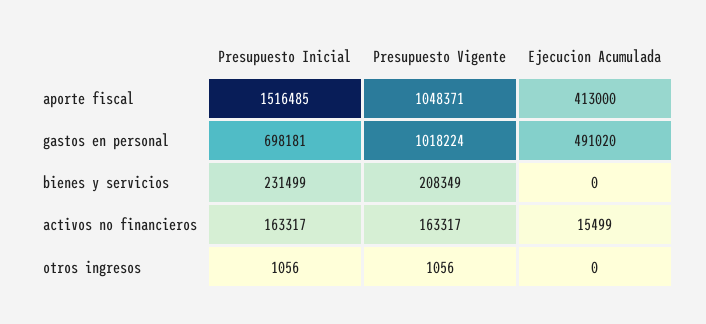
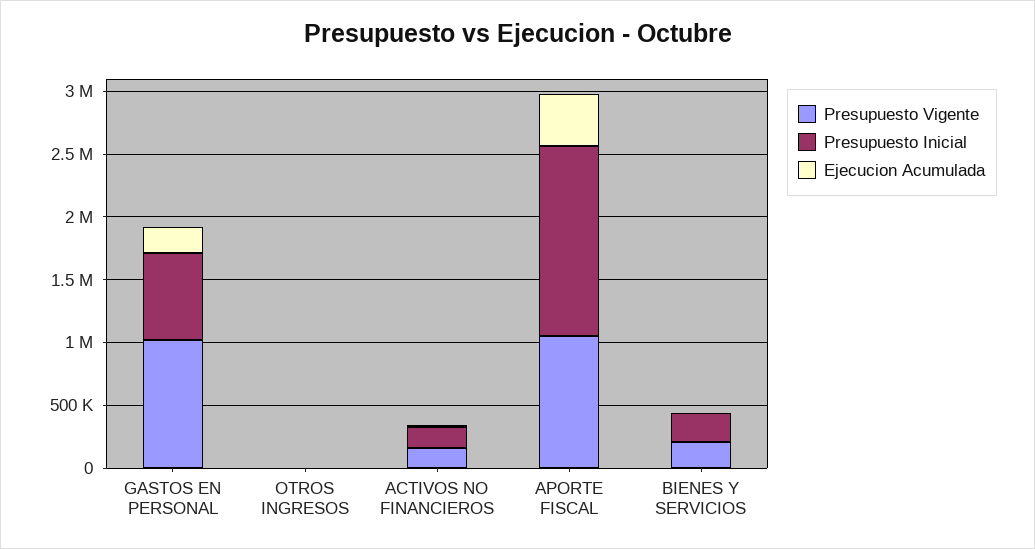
  {
    "Presupuesto Inicial": {
      "aporte fiscal": 1516485,
      "gastos en personal": 698181,
      "bienes y servicios": 231499,
      "activos no financieros": 163317,
      "otros ingresos": 1056
    },
    "Presupuesto Vigente": {
      "aporte fiscal": 1048371,
      "gastos en personal": 1018224,
      "bienes y servicios": 208349,
      "activos no financieros": 163317,
      "otros ingresos": 1056
    },
    "Ejecucion Acumulada": {
      "aporte fiscal": 413000,
-     "gastos en personal": 491020,
+     "gastos en personal": 200000,
      "bienes y servicios": 0,
      "activos no financieros": 15499,
      "otros ingresos": 0
    }
  }

